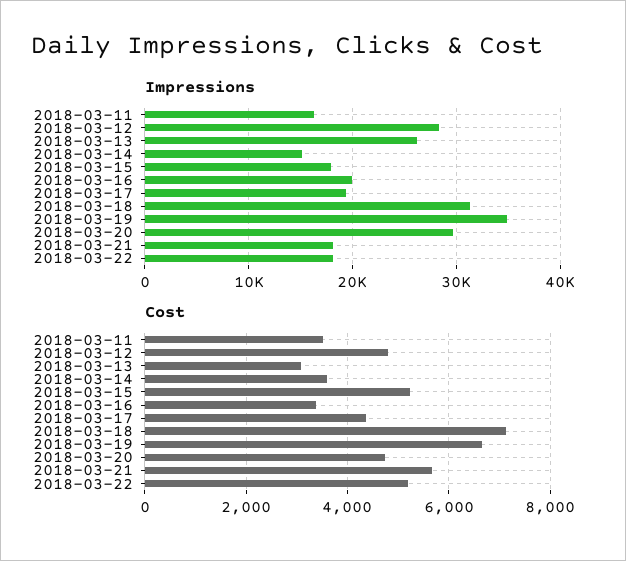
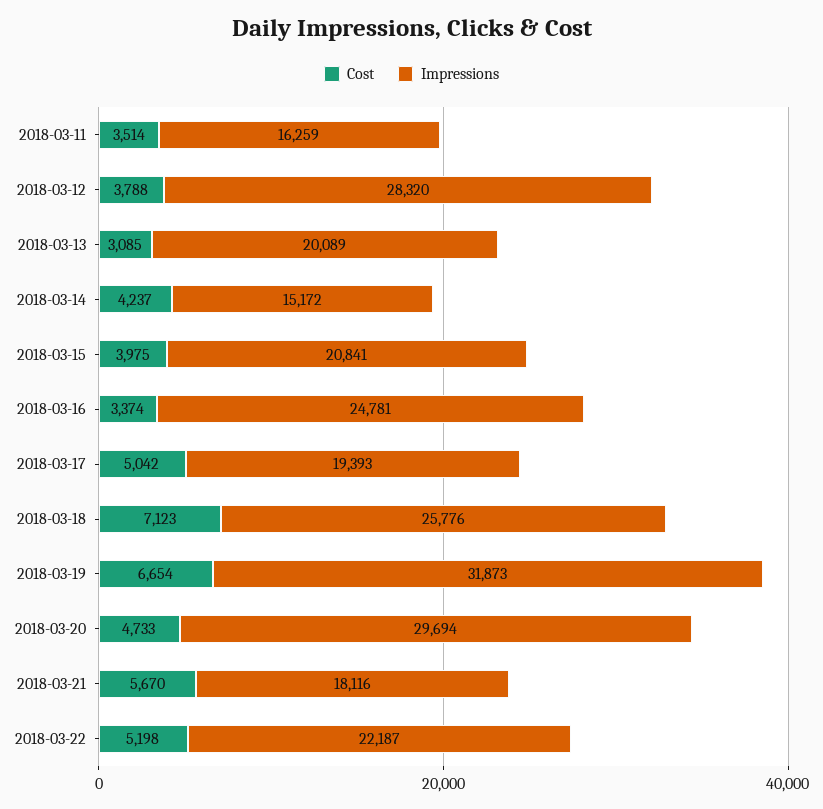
  {
    "Impressions": {
      "2018-03-11": 16259,
      "2018-03-12": 28320,
-     "2018-03-13": 26000,
+     "2018-03-13": 20089,
      "2018-03-14": 15172,
-     "2018-03-15": 18000,
+     "2018-03-15": 20841,
-     "2018-03-16": 20000,
+     "2018-03-16": 24781,
      "2018-03-17": 19393,
-     "2018-03-18": 31000,
+     "2018-03-18": 25776,
-     "2018-03-19": 35000,
+     "2018-03-19": 31873,
      "2018-03-20": 29694,
      "2018-03-21": 18116,
-     "2018-03-22": 18000
+     "2018-03-22": 22187
    },
    "Cost": {
      "2018-03-11": 3514,
-     "2018-03-12": 4800,
+     "2018-03-12": 3788,
      "2018-03-13": 3085,
-     "2018-03-14": 3600,
+     "2018-03-14": 4237,
-     "2018-03-15": 5200,
+     "2018-03-15": 3975,
      "2018-03-16": 3374,
-     "2018-03-17": 4400,
+     "2018-03-17": 5042,
      "2018-03-18": 7123,
      "2018-03-19": 6654,
      "2018-03-20": 4733,
      "2018-03-21": 5670,
      "2018-03-22": 5198
    }
  }

